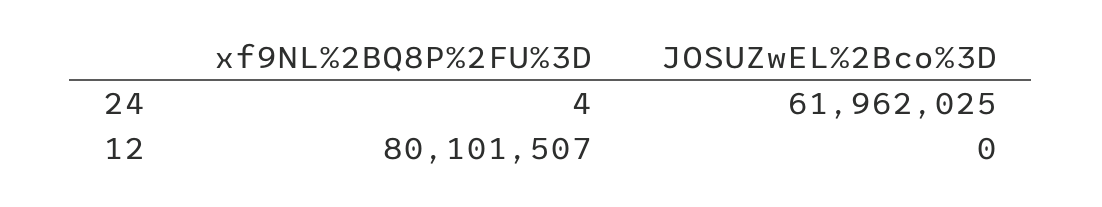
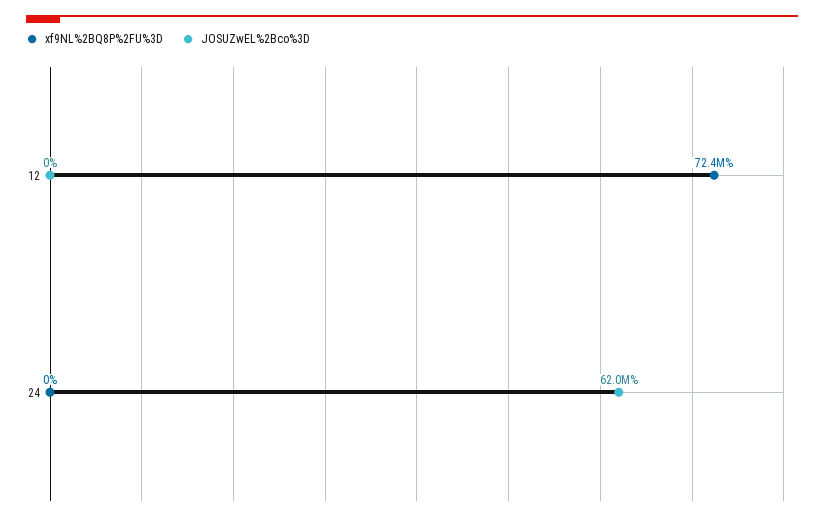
  {
    "xf9NL%2BQ8P%2FU%3D": {
-     "24": 4,
+     "24": 0,
-     "12": 80101507
+     "12": 72400000
    },
    "JOSUZwEL%2Bco%3D": {
      "24": 61962025,
      "12": 0
    }
  }

